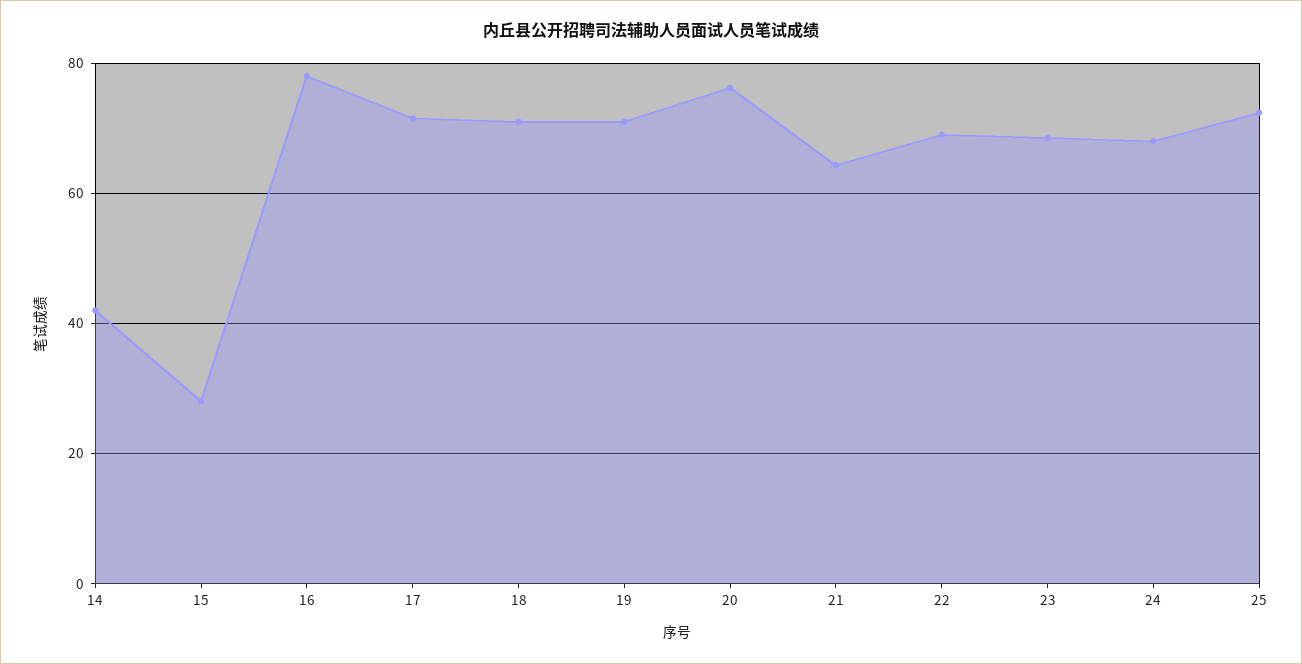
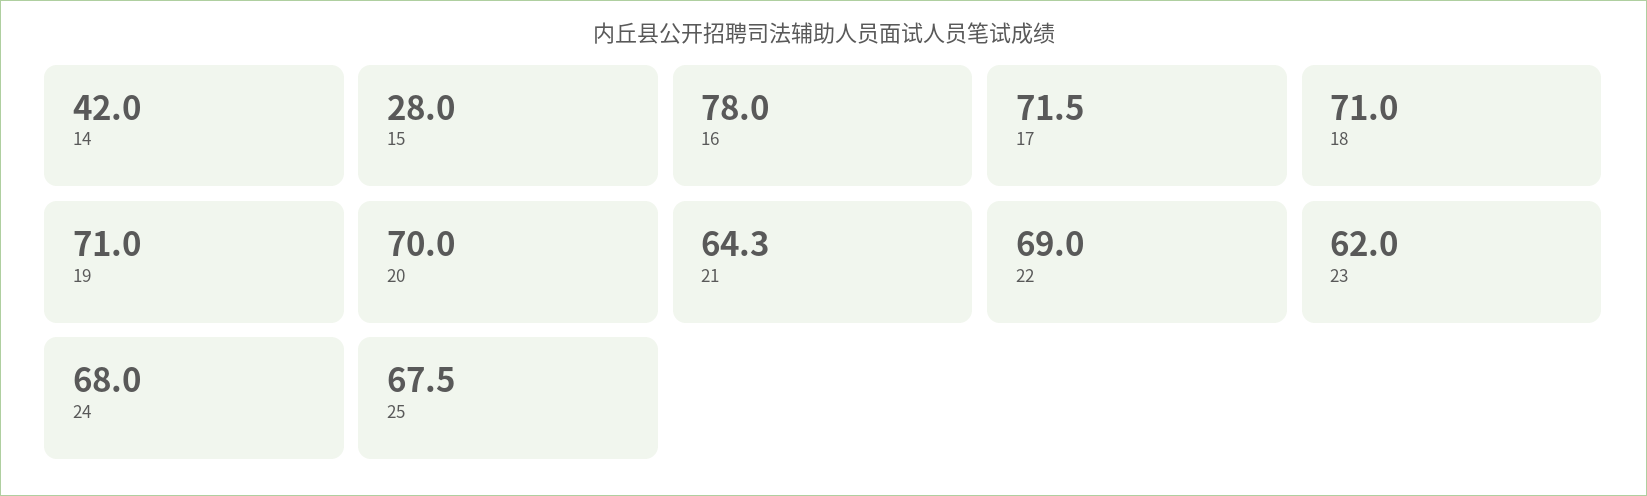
  {
    "14": 42,
    "15": 28,
    "16": 78,
    "17": 71.5,
    "18": 71,
    "19": 71,
-   "20": 76,
+   "20": 70,
    "21": 64.3,
    "22": 69,
-   "23": 68,
+   "23": 62,
    "24": 68,
-   "25": 72
+   "25": 67.5
  }

